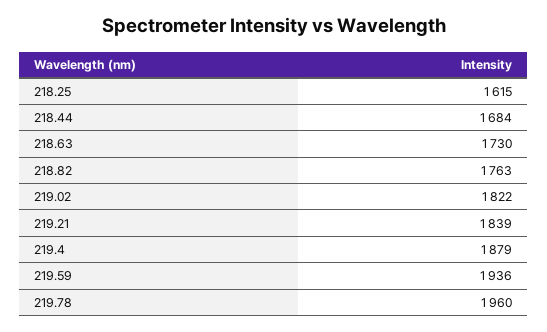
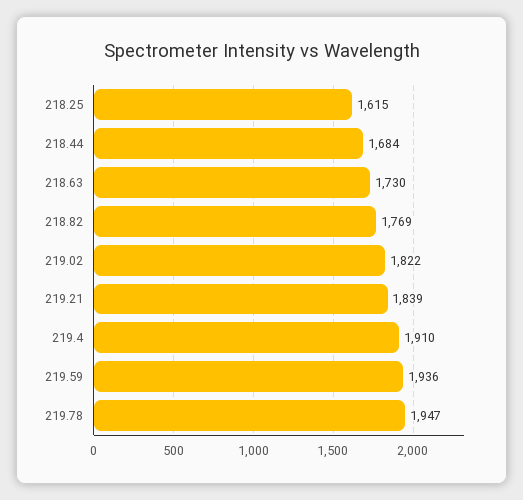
  {
    "218.25": 1615,
    "218.44": 1684,
    "218.63": 1730,
-   "218.82": 1763,
+   "218.82": 1769,
    "219.02": 1822,
    "219.21": 1839,
-   "219.4": 1879,
+   "219.4": 1910,
    "219.59": 1936,
-   "219.78": 1960
+   "219.78": 1947
  }

